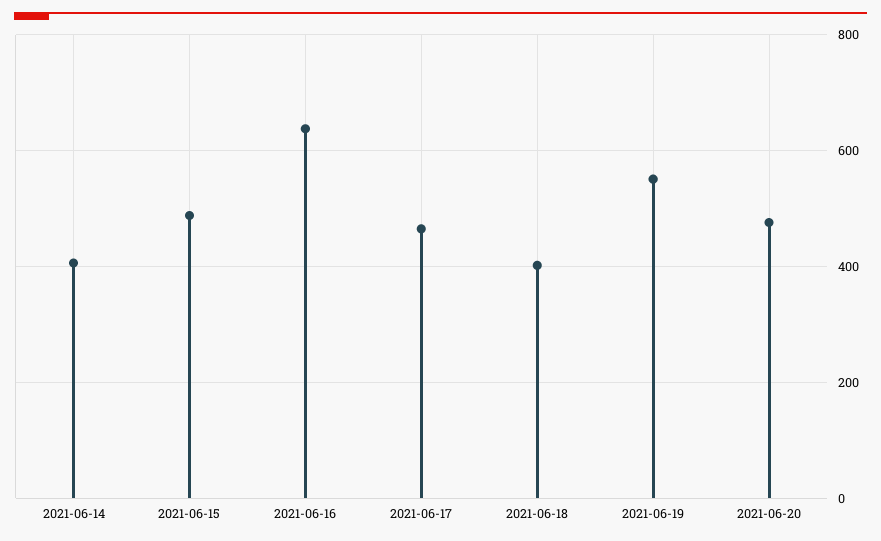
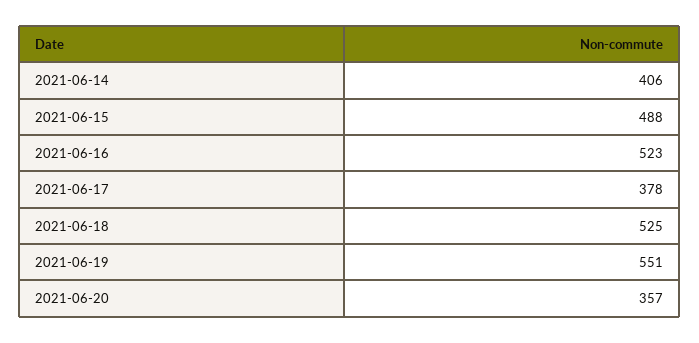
  {
    "2021-06-14": 406,
    "2021-06-15": 488,
-   "2021-06-16": 640,
+   "2021-06-16": 523,
-   "2021-06-17": 460,
+   "2021-06-17": 378,
-   "2021-06-18": 400,
+   "2021-06-18": 525,
    "2021-06-19": 551,
-   "2021-06-20": 480
+   "2021-06-20": 357
  }

